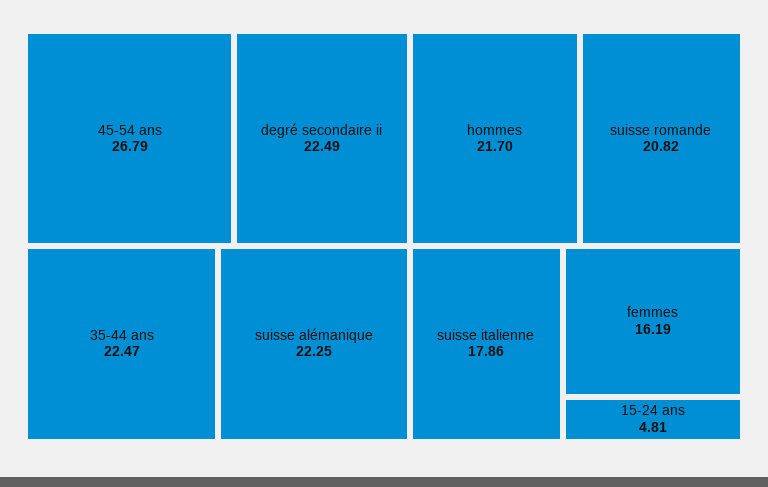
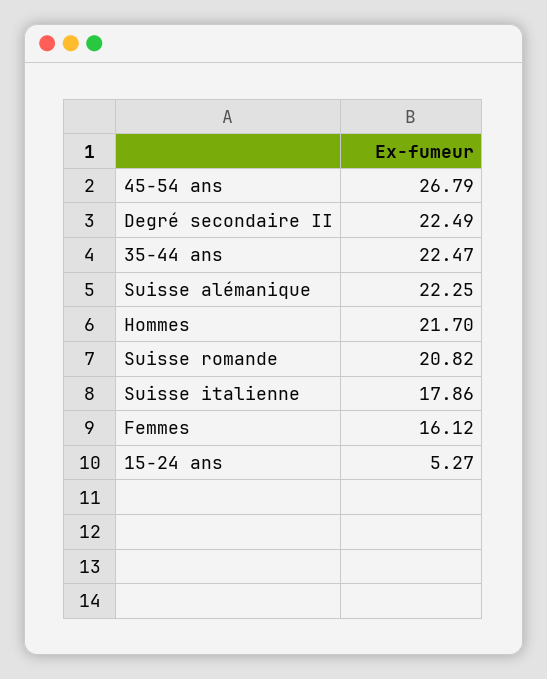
  {
    "45-54 ans": 26.79,
    "degré secondaire ii": 22.49,
    "35-44 ans": 22.47,
    "suisse alémanique": 22.25,
    "hommes": 21.7,
    "suisse romande": 20.82,
    "suisse italienne": 17.86,
-   "femmes": 16.19,
+   "femmes": 16.12,
-   "15-24 ans": 4.81
+   "15-24 ans": 5.27
  }

